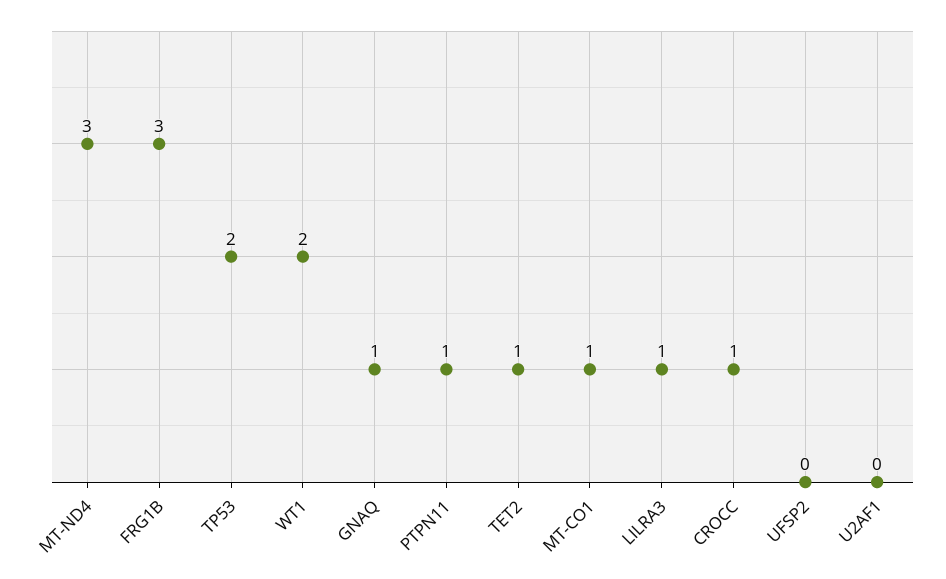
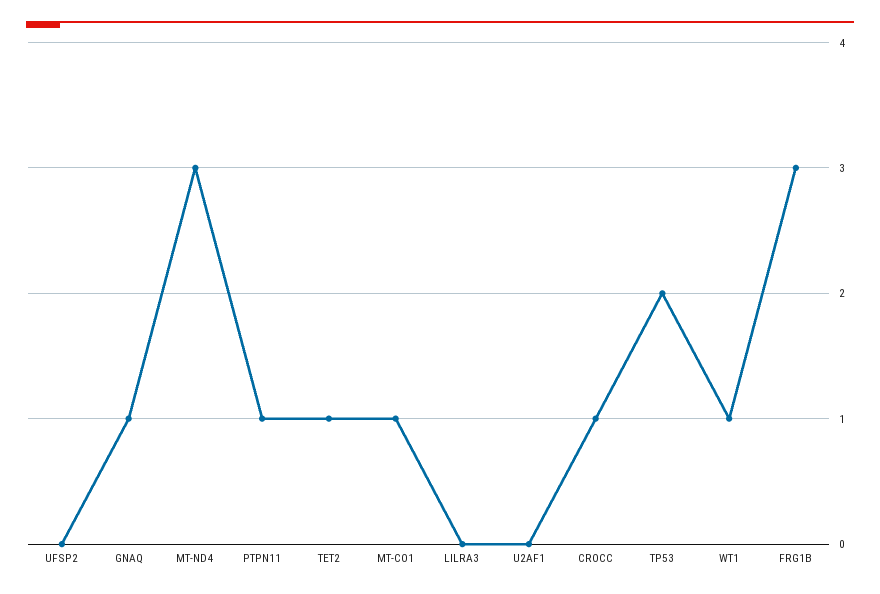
  {
    "MT-ND4": 3,
    "FRG1B": 3,
    "TP53": 2,
-   "WT1": 2,
+   "WT1": 1,
    "GNAQ": 1,
    "PTPN11": 1,
    "TET2": 1,
    "MT-CO1": 1,
-   "LILRA3": 1,
+   "LILRA3": 0,
    "CROCC": 1,
    "UFSP2": 0,
    "U2AF1": 0
  }

